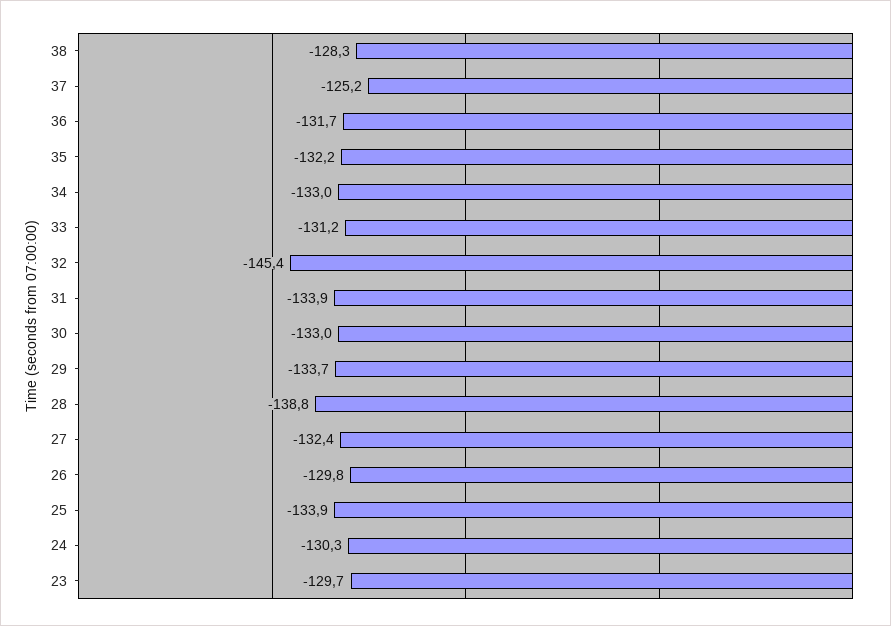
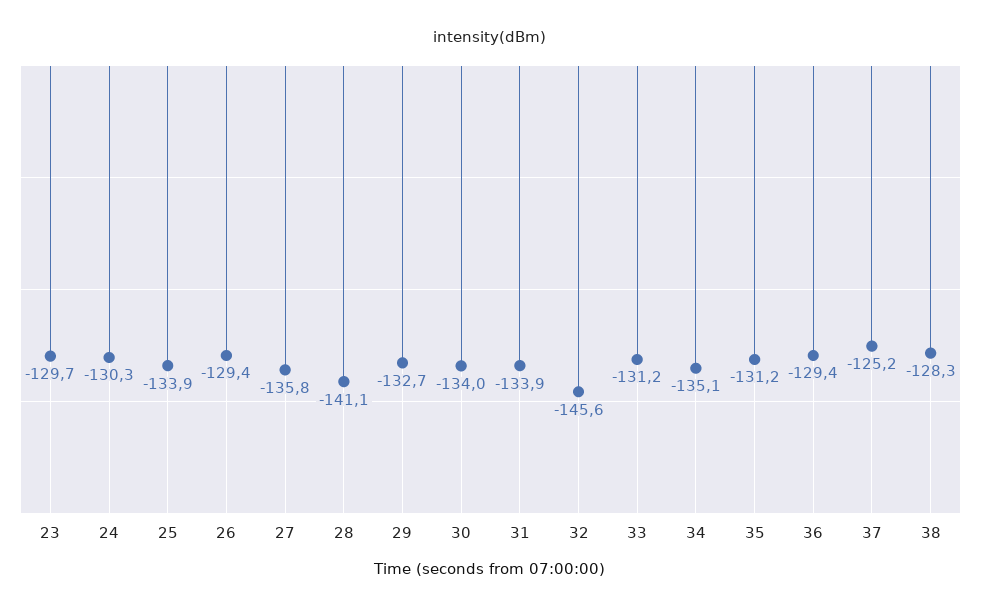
  {
    "38": -128.3,
    "37": -125.2,
-   "36": -131.7,
+   "36": -129.4,
-   "35": -132.2,
+   "35": -131.2,
-   "34": -133,
+   "34": -135.1,
    "33": -131.2,
-   "32": -145.4,
+   "32": -145.6,
    "31": -133.9,
-   "30": -133,
+   "30": -134,
-   "29": -133.7,
+   "29": -132.7,
-   "28": -138.8,
+   "28": -141.1,
-   "27": -132.4,
+   "27": -135.8,
-   "26": -129.8,
+   "26": -129.4,
    "25": -133.9,
    "24": -130.3,
    "23": -129.7
  }

